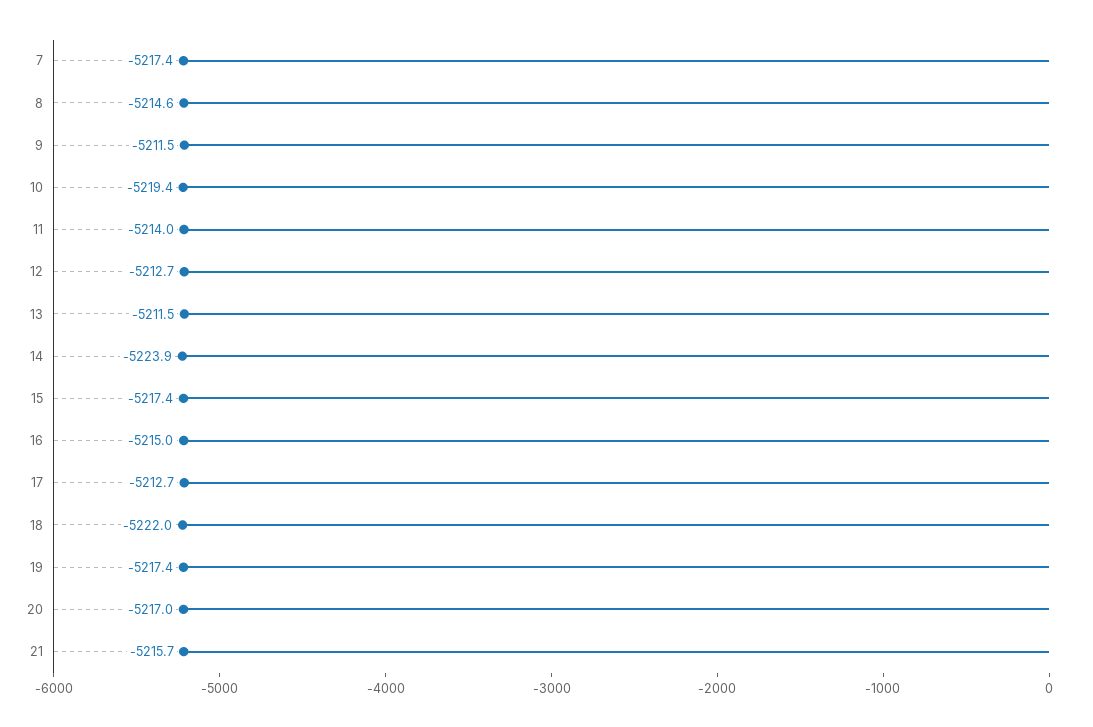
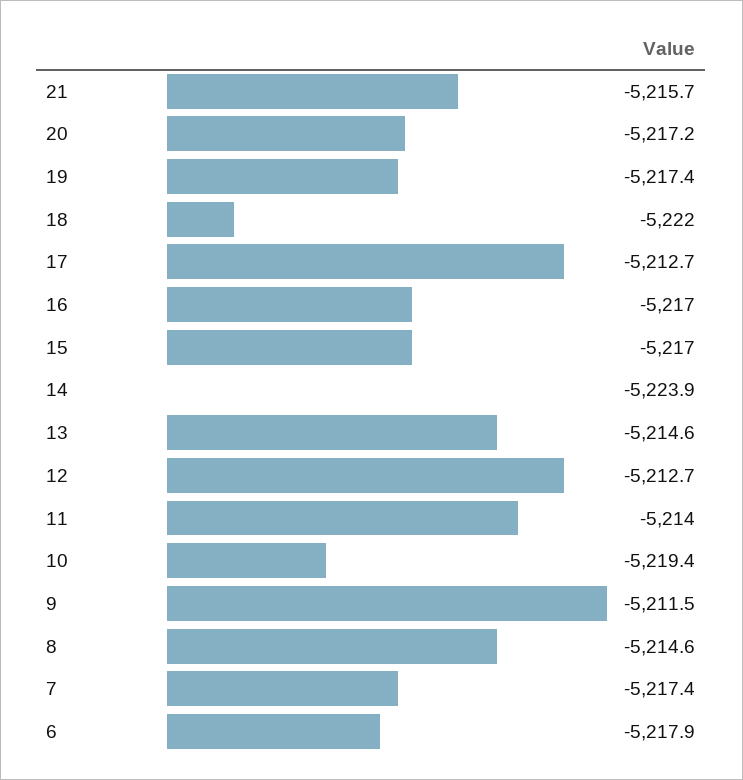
  {
    "7": -5217.4,
    "8": -5214.6,
    "9": -5211.5,
    "10": -5219.4,
    "11": -5214,
    "12": -5212.7,
-   "13": -5211.5,
+   "13": -5214.6,
    "14": -5223.9,
-   "15": -5217.4,
+   "15": -5217,
-   "16": -5215,
+   "16": -5217,
    "17": -5212.7,
    "18": -5222,
    "19": -5217.4,
-   "20": -5217,
+   "20": -5217.2,
-   "21": -5215.7
+   "21": -5215.7,
+   "6": -5217.9
  }

